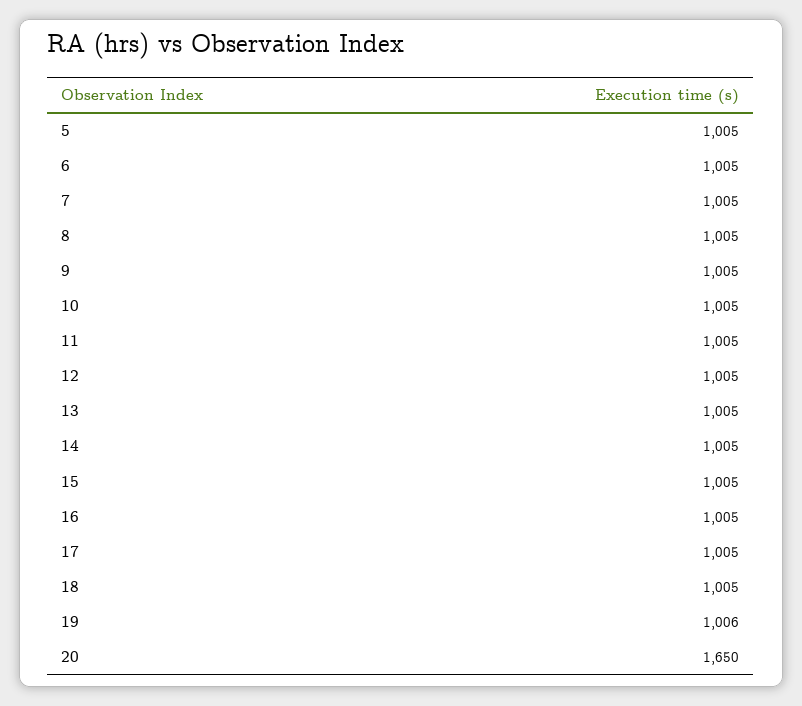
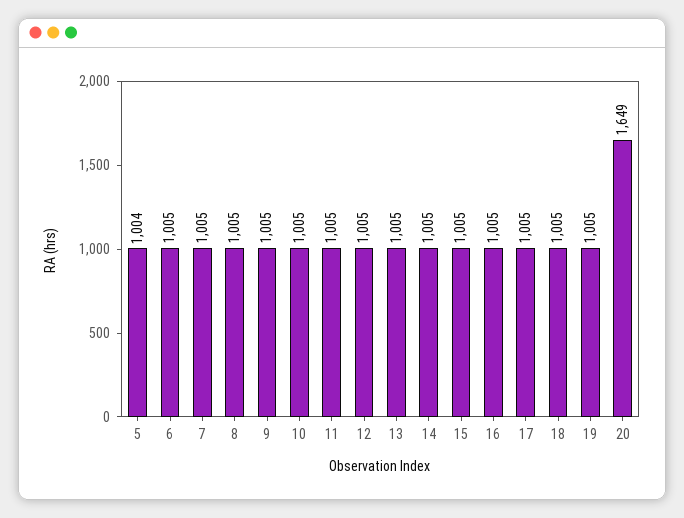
  {
-   "5": 1005,
+   "5": 1004,
    "6": 1005,
    "7": 1005,
    "8": 1005,
    "9": 1005,
    "10": 1005,
    "11": 1005,
    "12": 1005,
    "13": 1005,
    "14": 1005,
    "15": 1005,
    "16": 1005,
    "17": 1005,
    "18": 1005,
-   "19": 1006,
+   "19": 1005,
-   "20": 1650
+   "20": 1649
  }

